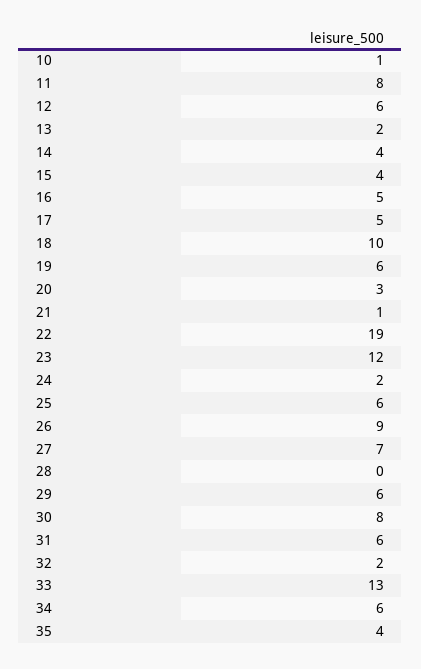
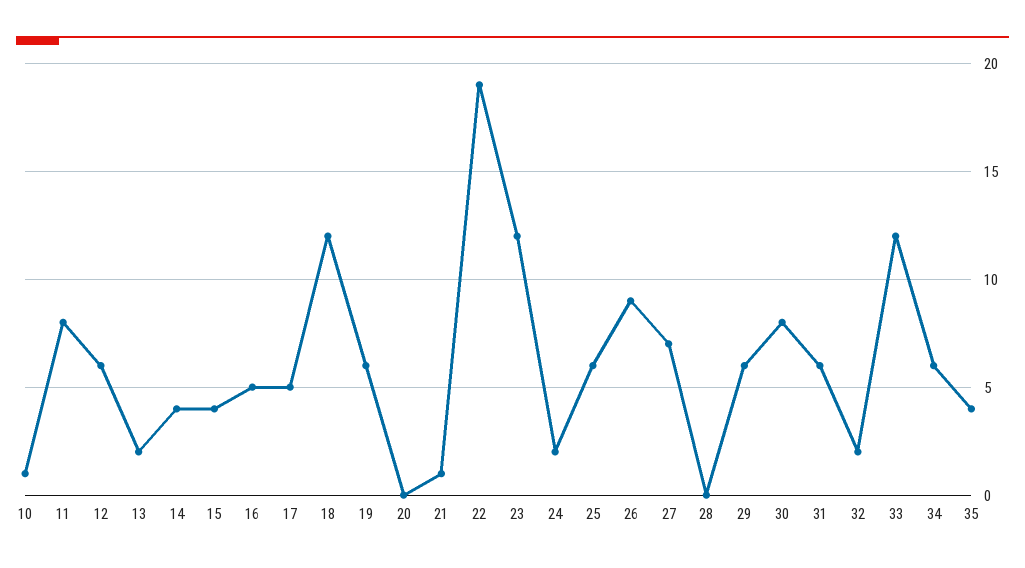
  {
    "10": 1,
    "11": 8,
    "12": 6,
    "13": 2,
    "14": 4,
    "15": 4,
    "16": 5,
    "17": 5,
-   "18": 10,
+   "18": 12,
    "19": 6,
-   "20": 3,
+   "20": 0,
    "21": 1,
    "22": 19,
    "23": 12,
    "24": 2,
    "25": 6,
    "26": 9,
    "27": 7,
    "28": 0,
    "29": 6,
    "30": 8,
    "31": 6,
    "32": 2,
-   "33": 13,
+   "33": 12,
    "34": 6,
    "35": 4
  }

